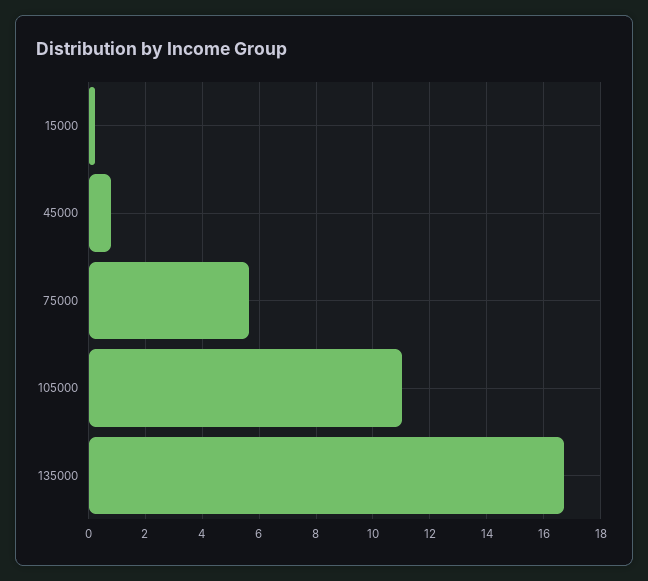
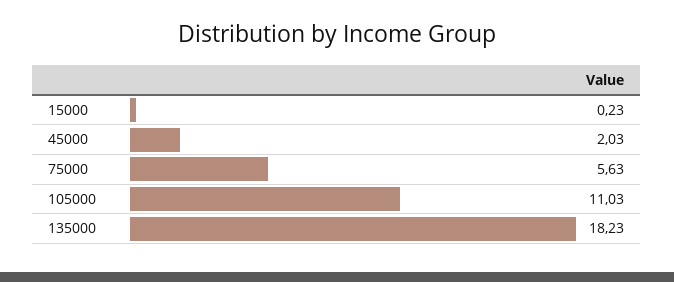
  {
    "15000": 0.23,
-   "45000": 0.75,
+   "45000": 2.03,
    "75000": 5.63,
    "105000": 11.03,
-   "135000": 16.75
+   "135000": 18.23
  }

